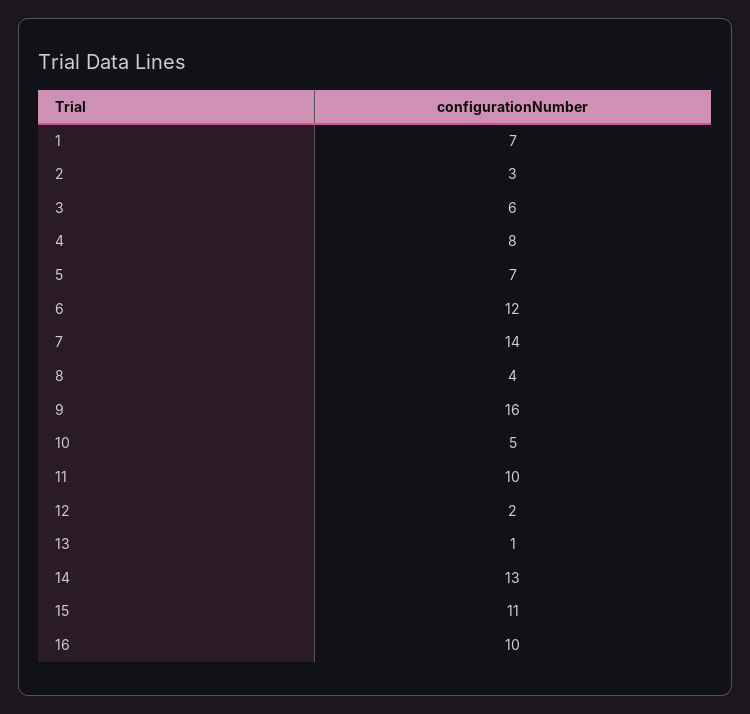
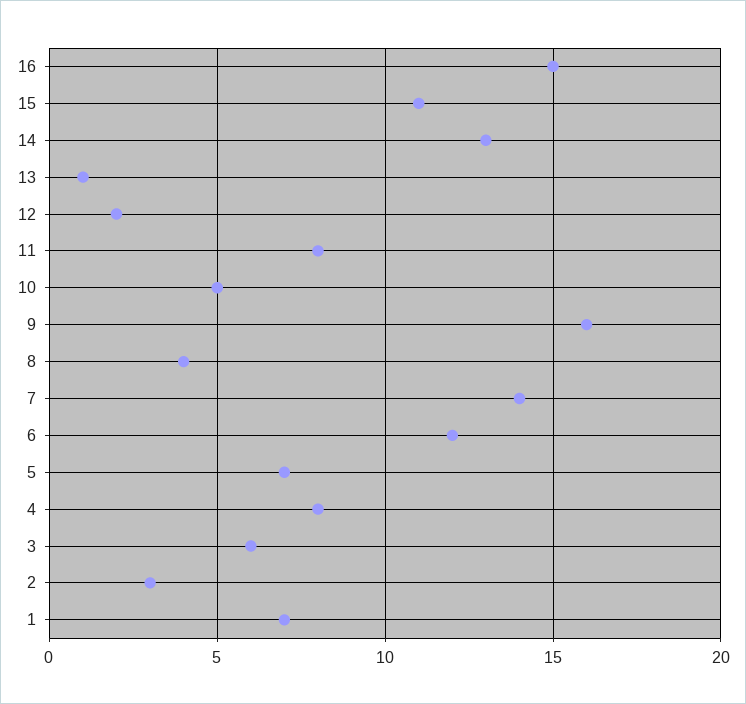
  {
    "1": 7,
    "2": 3,
    "3": 6,
    "4": 8,
    "5": 7,
    "6": 12,
    "7": 14,
    "8": 4,
    "9": 16,
    "10": 5,
-   "11": 10,
+   "11": 8,
    "12": 2,
    "13": 1,
    "14": 13,
    "15": 11,
-   "16": 10
+   "16": 15
  }

